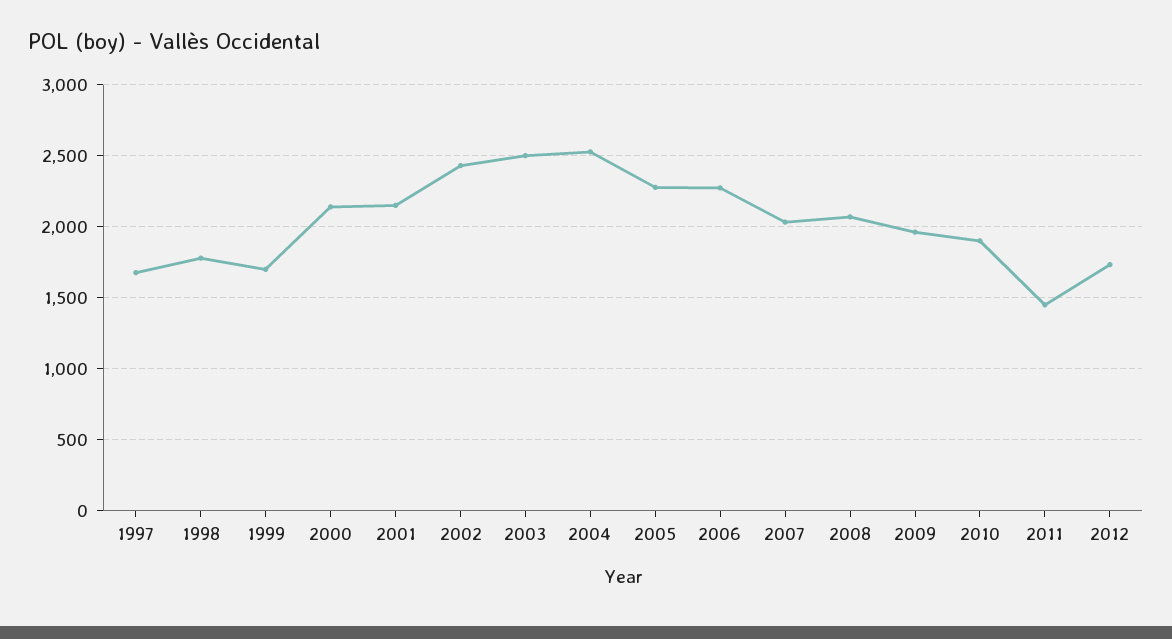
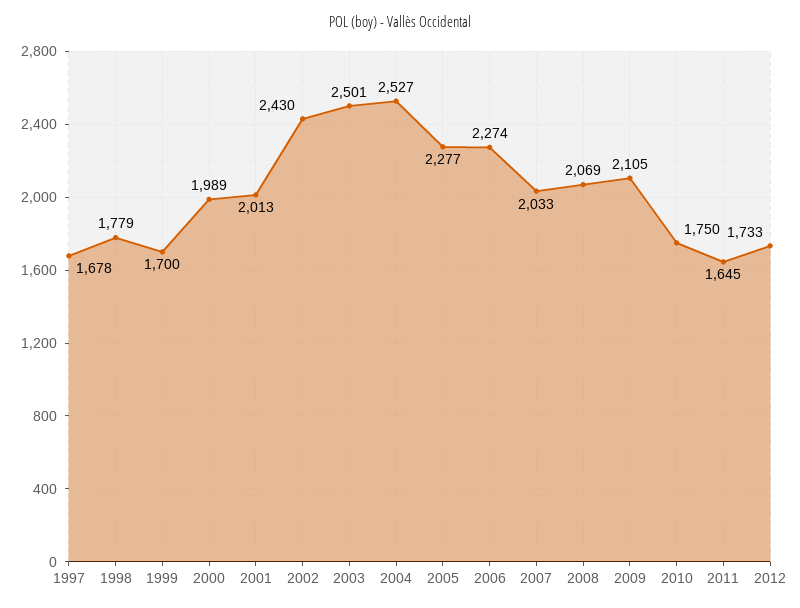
  {
    "1997": 1678,
    "1998": 1779,
    "1999": 1700,
-   "2000": 2150,
+   "2000": 1989,
-   "2001": 2150,
+   "2001": 2013,
    "2002": 2430,
    "2003": 2501,
    "2004": 2527,
    "2005": 2277,
    "2006": 2274,
    "2007": 2033,
    "2008": 2069,
-   "2009": 1950,
+   "2009": 2105,
-   "2010": 1900,
+   "2010": 1750,
-   "2011": 1450,
+   "2011": 1645,
    "2012": 1733
  }

